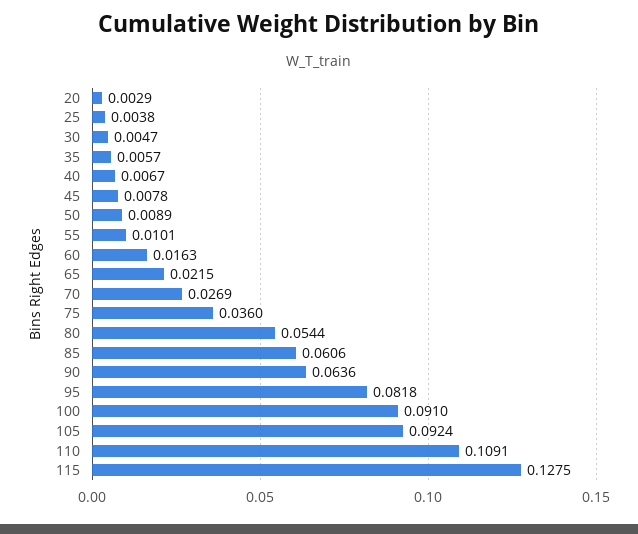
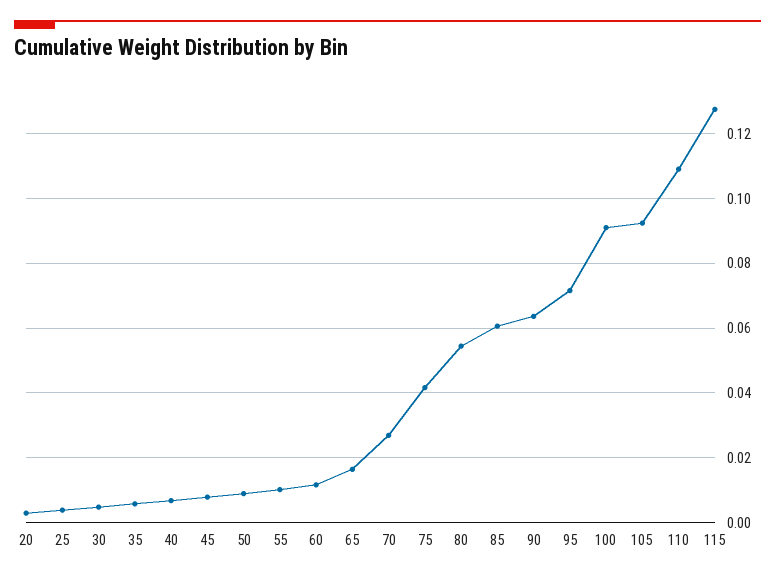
  {
    "20": 0.0029,
    "25": 0.0038,
    "30": 0.0047,
    "35": 0.0057,
    "40": 0.0067,
    "45": 0.0078,
    "50": 0.0089,
    "55": 0.0101,
-   "60": 0.0163,
+   "60": 0.012,
-   "65": 0.0215,
+   "65": 0.016,
    "70": 0.0269,
-   "75": 0.036,
+   "75": 0.042,
    "80": 0.0544,
    "85": 0.0606,
    "90": 0.0636,
-   "95": 0.0818,
+   "95": 0.072,
    "100": 0.091,
    "105": 0.0924,
    "110": 0.1091,
    "115": 0.1275
  }

